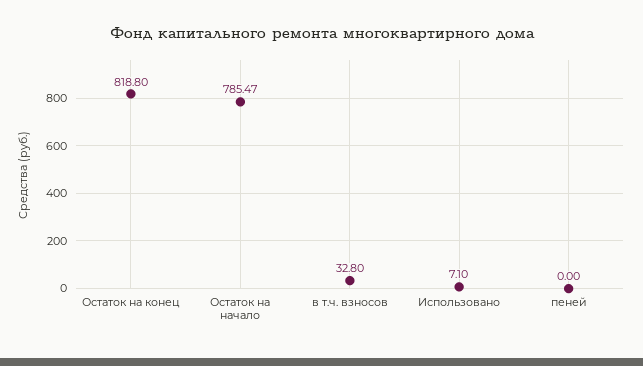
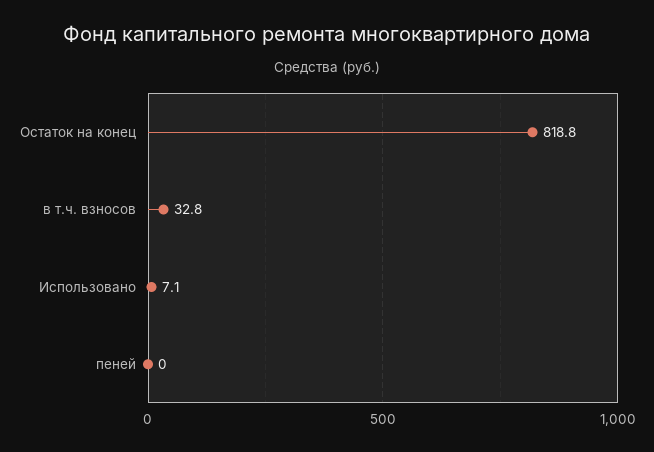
  {
    "Остаток на конец": 818.8,
-   "Остаток на начало": 785.47,
    "в т.ч. взносов": 32.8,
    "Использовано": 7.1,
    "пеней": 0
  }

